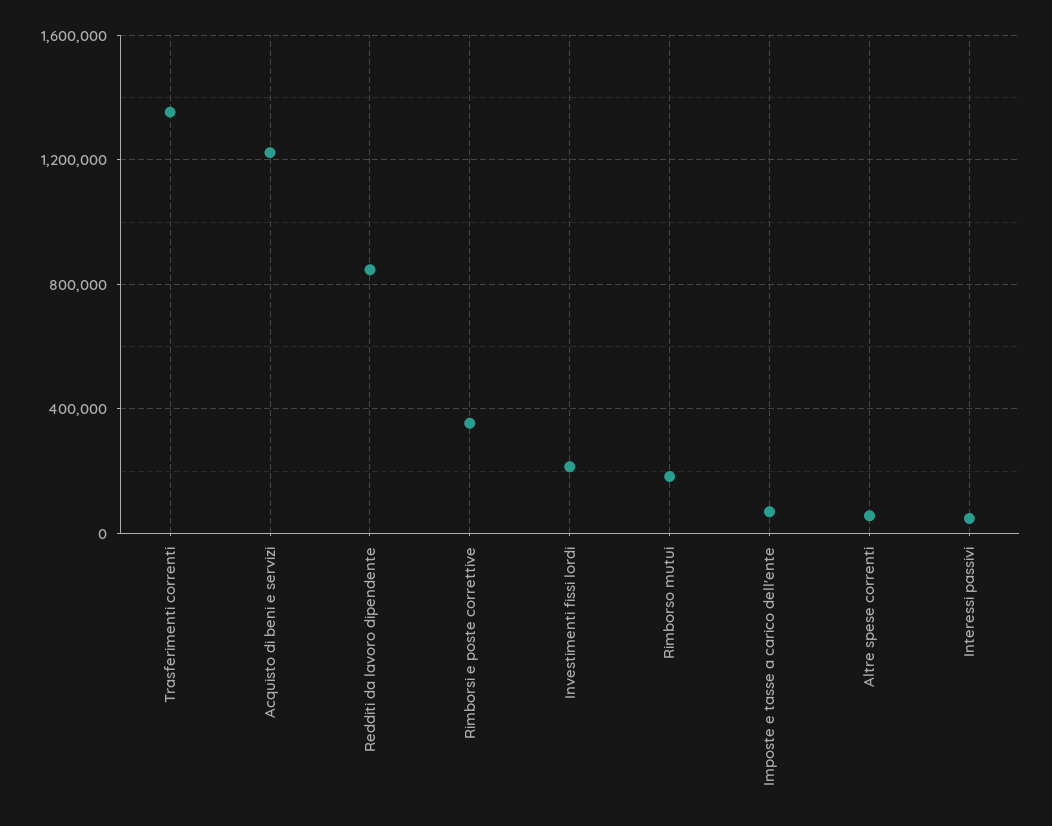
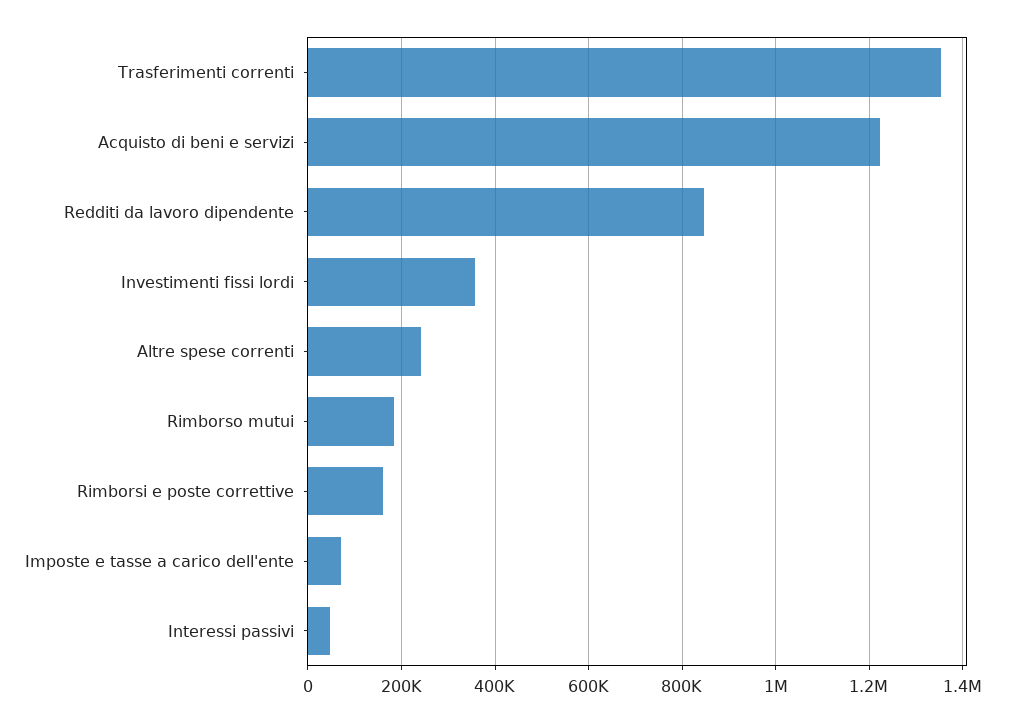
  {
    "Trasferimenti correnti": 1360000,
    "Acquisto di beni e servizi": 1220000,
    "Redditi da lavoro dipendente": 840000,
-   "Rimborsi e poste correttive": 350000,
+   "Rimborsi e poste correttive": 160000,
-   "Investimenti fissi lordi": 200000,
+   "Investimenti fissi lordi": 360000,
    "Rimborso mutui": 180000,
    "Imposte e tasse a carico dell'ente": 60000,
-   "Altre spese correnti": 50000,
+   "Altre spese correnti": 240000,
    "Interessi passivi": 40000
  }

